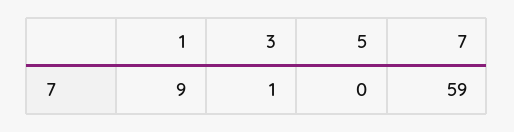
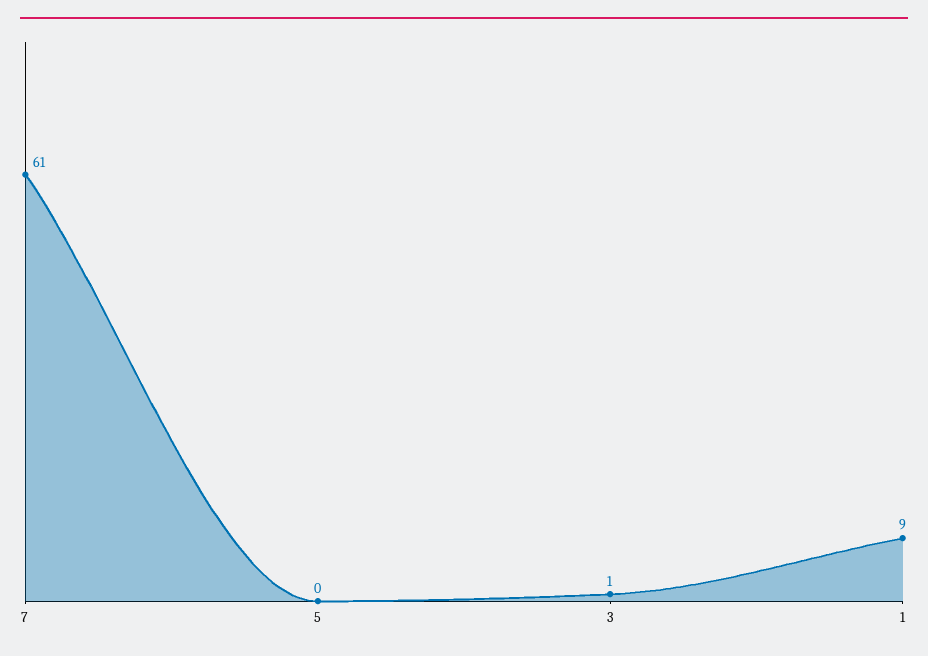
  {
    "1": 9,
    "3": 1,
    "5": 0,
-   "7": 59
+   "7": 61
  }

